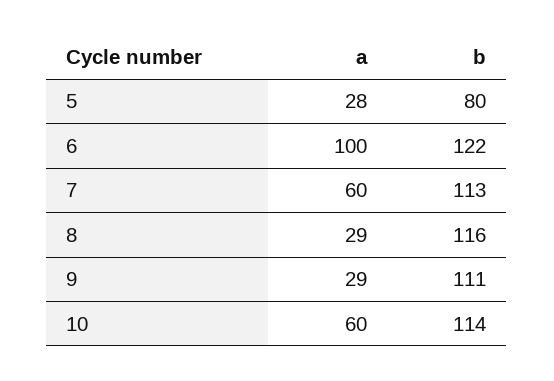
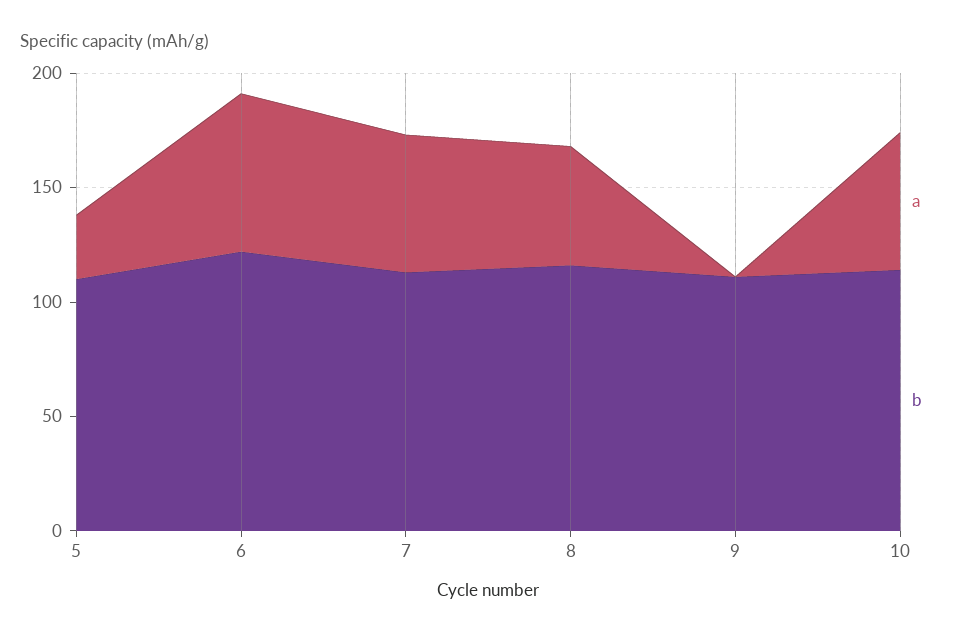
  {
    "a": {
      "5": 28,
-     "6": 100,
+     "6": 70,
      "7": 60,
-     "8": 29,
+     "8": 50,
-     "9": 29,
+     "9": 0,
      "10": 60
    },
    "b": {
-     "5": 80,
+     "5": 110,
      "6": 122,
      "7": 113,
      "8": 116,
      "9": 111,
      "10": 114
    }
  }

